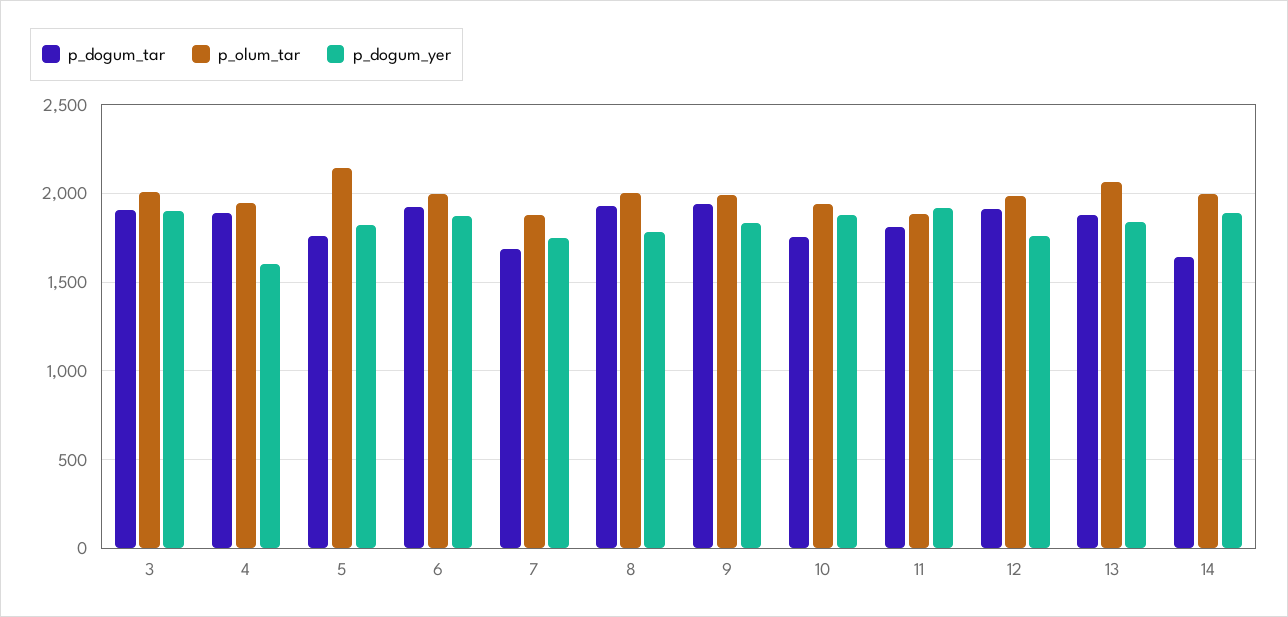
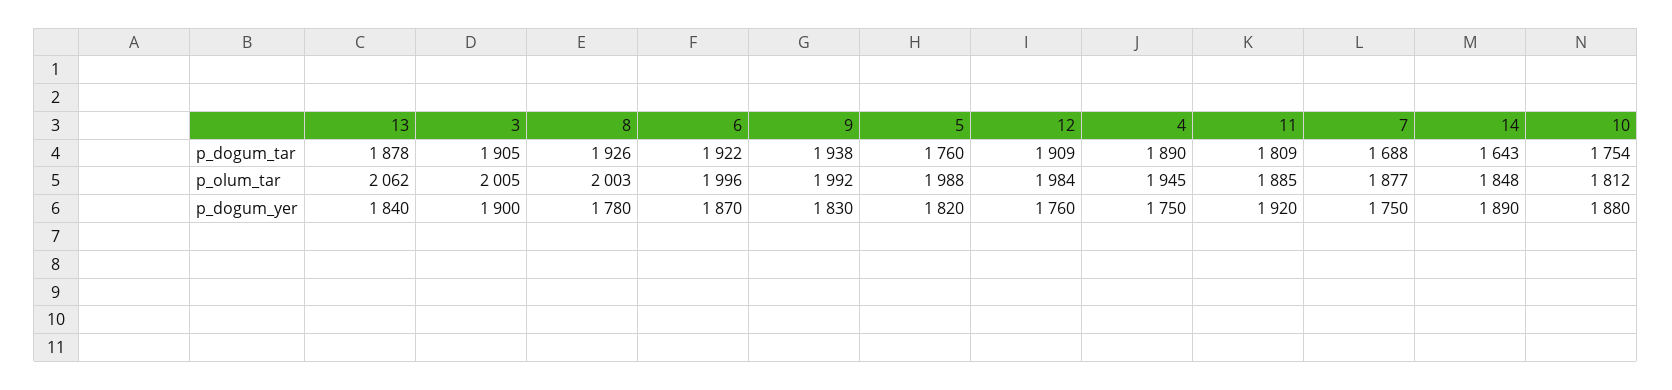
  {
    "p_dogum_tar": {
      "3": 1905,
      "4": 1890,
      "5": 1760,
      "6": 1922,
      "7": 1688,
      "8": 1926,
      "9": 1938,
      "10": 1754,
      "11": 1809,
      "12": 1909,
      "13": 1878,
      "14": 1643
    },
    "p_olum_tar": {
      "3": 2005,
      "4": 1945,
-     "5": 2150,
+     "5": 1988,
      "6": 1996,
      "7": 1877,
      "8": 2003,
      "9": 1992,
-     "10": 1950,
+     "10": 1812,
      "11": 1885,
      "12": 1984,
      "13": 2062,
-     "14": 2000
+     "14": 1848
    },
    "p_dogum_yer": {
      "3": 1900,
-     "4": 1600,
+     "4": 1750,
      "5": 1820,
      "6": 1870,
      "7": 1750,
      "8": 1780,
      "9": 1830,
      "10": 1880,
      "11": 1920,
      "12": 1760,
      "13": 1840,
      "14": 1890
    }
  }

